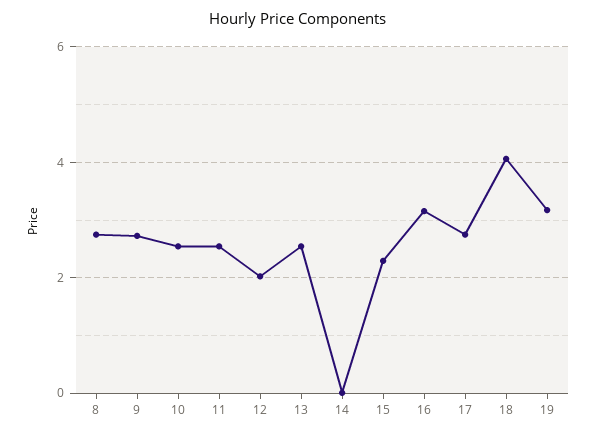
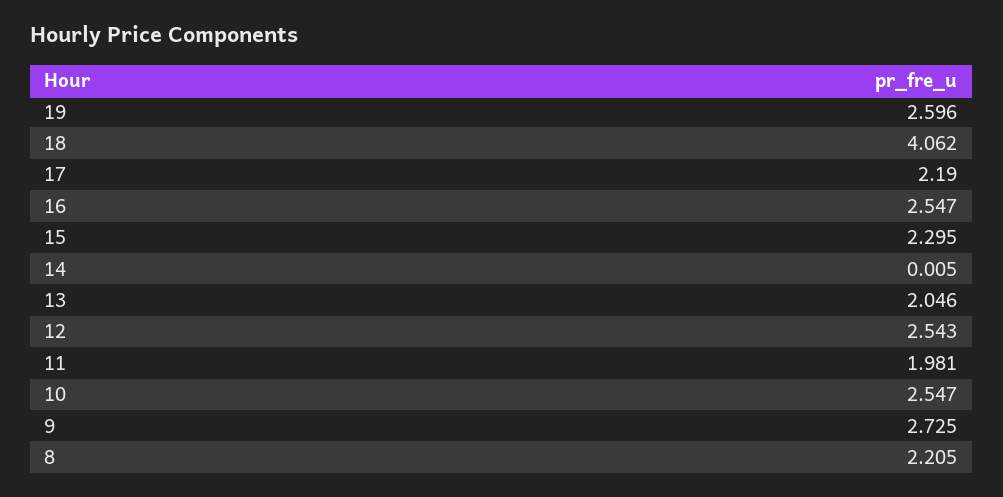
  {
-   "8": 2.8,
+   "8": 2.205,
    "9": 2.725,
    "10": 2.547,
-   "11": 2.6,
+   "11": 1.981,
-   "12": 2,
+   "12": 2.543,
-   "13": 2.6,
+   "13": 2.046,
    "14": 0.005,
    "15": 2.295,
-   "16": 3.2,
+   "16": 2.547,
-   "17": 2.8,
+   "17": 2.19,
    "18": 4.062,
-   "19": 3.2
+   "19": 2.596
  }

